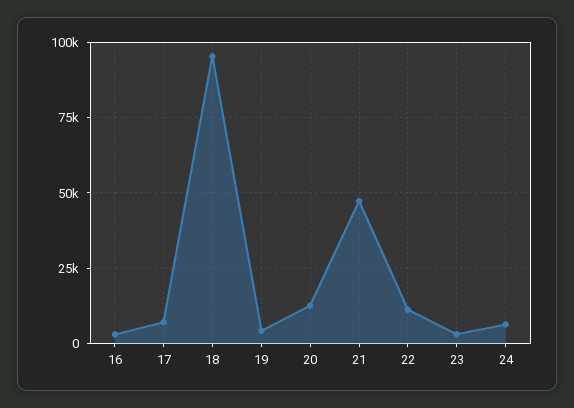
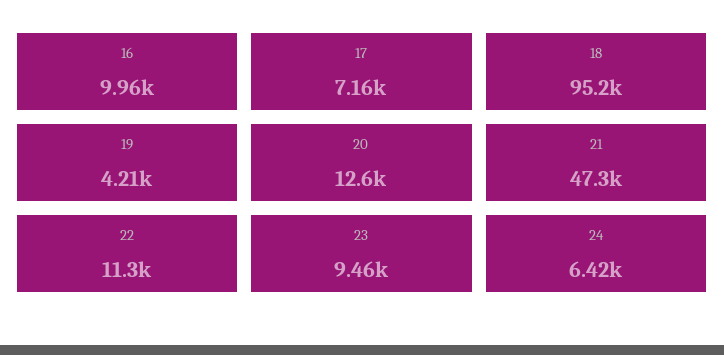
  {
-   "16": 2500,
+   "16": 9960,
    "17": 7160,
    "18": 95200,
    "19": 4210,
    "20": 12600,
    "21": 47300,
    "22": 11300,
-   "23": 2500,
+   "23": 9460,
    "24": 6420
  }

